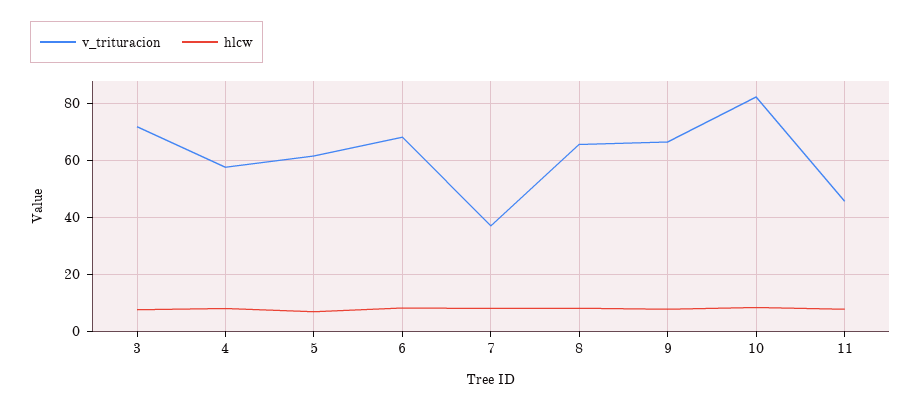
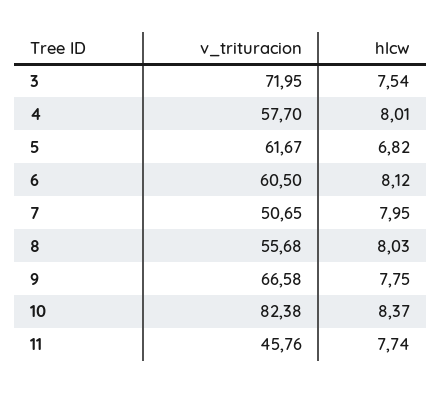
  {
    "v_trituracion": {
      "3": 71.95,
      "4": 57.7,
      "5": 61.67,
-     "6": 67.5,
+     "6": 60.5,
-     "7": 37.5,
+     "7": 50.65,
-     "8": 65,
+     "8": 55.68,
      "9": 66.58,
      "10": 82.38,
      "11": 45.76
    },
    "hlcw": {
      "3": 7.54,
      "4": 8.01,
      "5": 6.82,
      "6": 8.12,
      "7": 7.95,
      "8": 8.03,
      "9": 7.75,
      "10": 8.37,
      "11": 7.74
    }
  }

